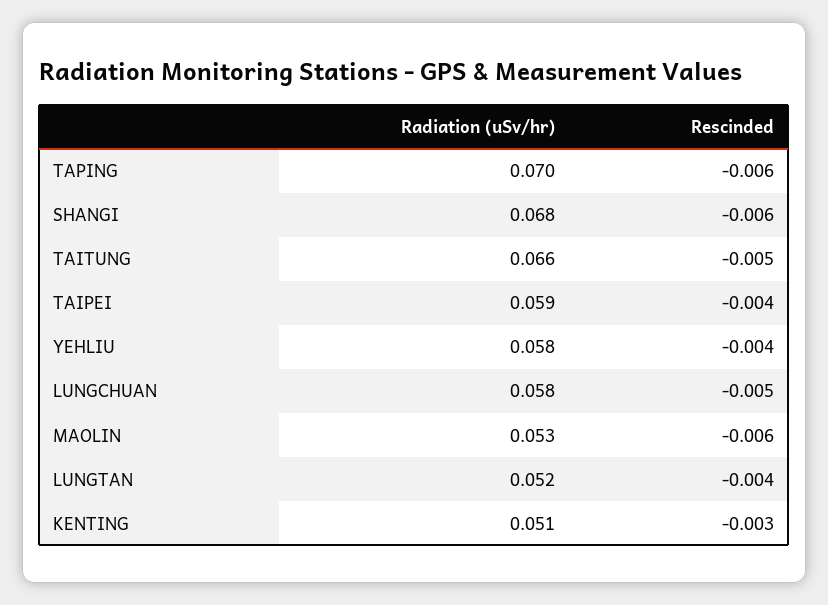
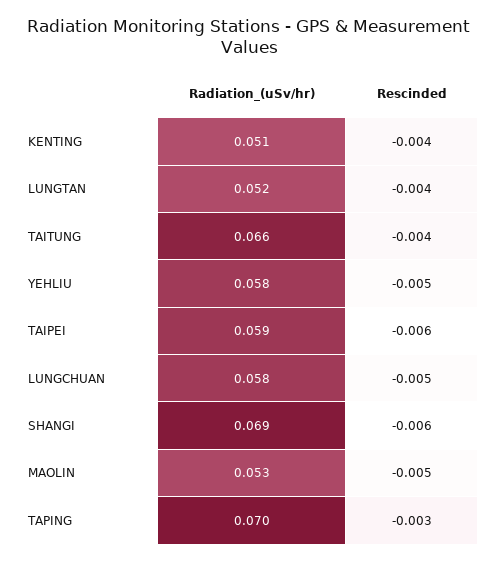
  {
    "Radiation (uSv/hr)": {
      "TAPING": 0.07,
-     "SHANGI": 0.068,
+     "SHANGI": 0.069,
      "TAITUNG": 0.066,
      "TAIPEI": 0.059,
      "YEHLIU": 0.058,
      "LUNGCHUAN": 0.058,
      "MAOLIN": 0.053,
      "LUNGTAN": 0.052,
      "KENTING": 0.051
    },
    "Rescinded": {
-     "TAPING": -0.006,
+     "TAPING": -0.003,
      "SHANGI": -0.006,
-     "TAITUNG": -0.005,
+     "TAITUNG": -0.004,
-     "TAIPEI": -0.004,
+     "TAIPEI": -0.006,
-     "YEHLIU": -0.004,
+     "YEHLIU": -0.005,
      "LUNGCHUAN": -0.005,
-     "MAOLIN": -0.006,
+     "MAOLIN": -0.005,
      "LUNGTAN": -0.004,
-     "KENTING": -0.003
+     "KENTING": -0.004
    }
  }

